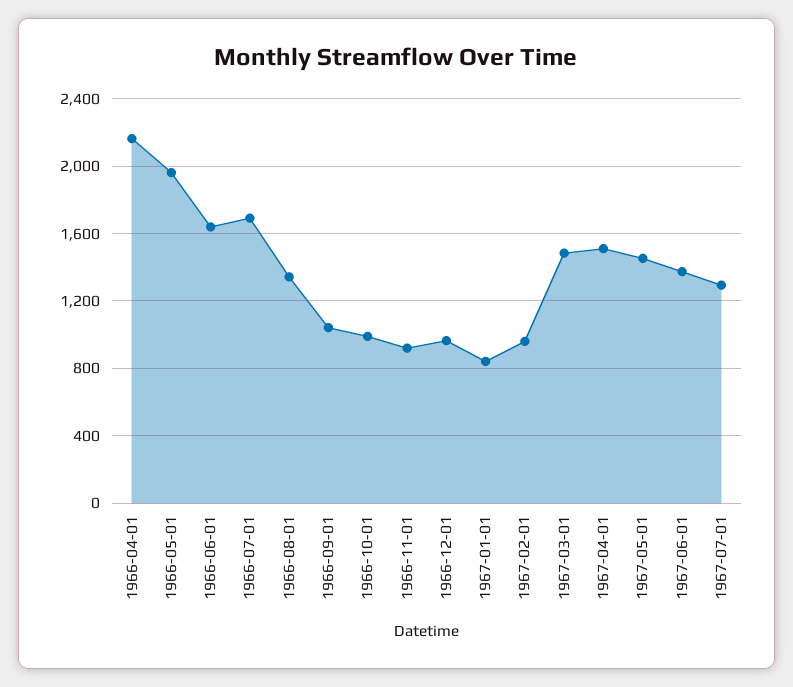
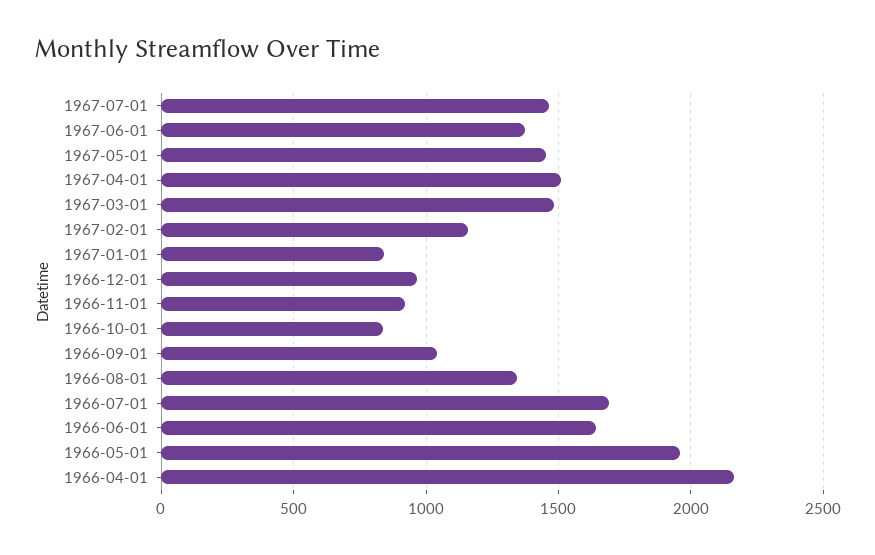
  {
    "1966-04-01": 2150,
    "1966-05-01": 1950,
    "1966-06-01": 1650,
    "1966-07-01": 1700,
    "1966-08-01": 1350,
    "1966-09-01": 1050,
-   "1966-10-01": 1000,
+   "1966-10-01": 850,
    "1966-11-01": 900,
    "1966-12-01": 950,
    "1967-01-01": 850,
-   "1967-02-01": 950,
+   "1967-02-01": 1150,
    "1967-03-01": 1500,
    "1967-04-01": 1500,
    "1967-05-01": 1450,
    "1967-06-01": 1350,
-   "1967-07-01": 1300
+   "1967-07-01": 1450
  }

